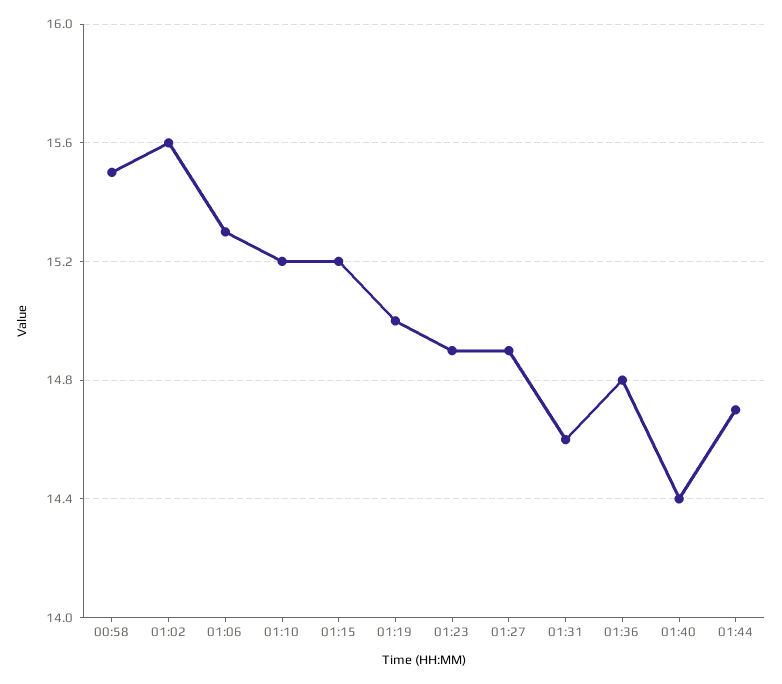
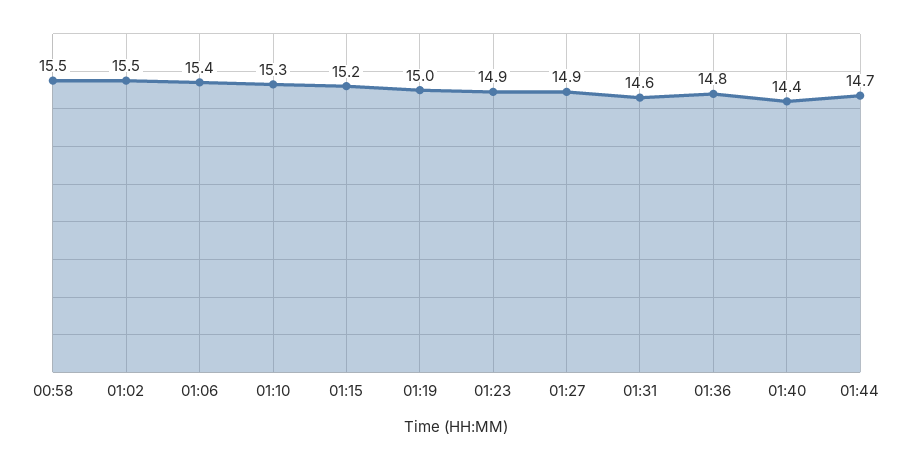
  {
    "00:58": 15.5,
-   "01:02": 15.6,
+   "01:02": 15.5,
-   "01:06": 15.3,
+   "01:06": 15.4,
-   "01:10": 15.2,
+   "01:10": 15.3,
    "01:15": 15.2,
    "01:19": 15,
    "01:23": 14.9,
    "01:27": 14.9,
    "01:31": 14.6,
    "01:36": 14.8,
    "01:40": 14.4,
    "01:44": 14.7
  }

